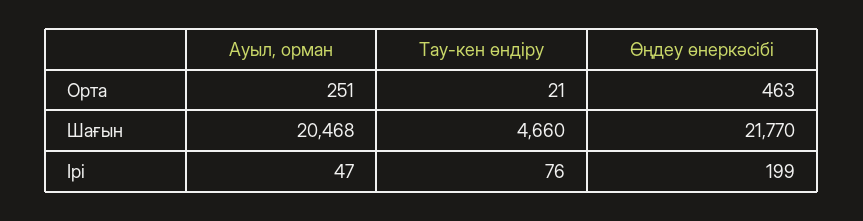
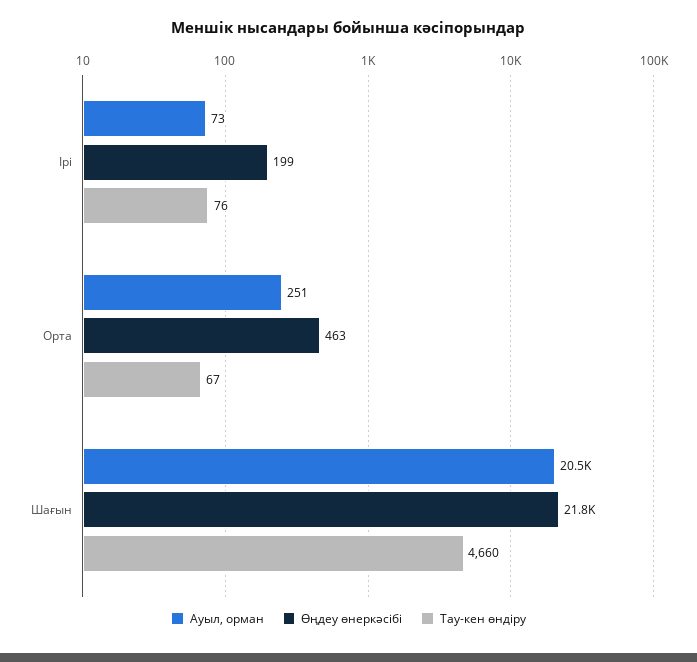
  {
    "Ауыл, орман": {
      "Орта": 251,
      "Шағын": 20468,
-     "Ірі": 47
+     "Ірі": 73
    },
    "Тау-кен өндіру": {
-     "Орта": 21,
+     "Орта": 67,
      "Шағын": 4660,
      "Ірі": 76
    },
    "Өңдеу өнеркәсібі": {
      "Орта": 463,
      "Шағын": 21770,
      "Ірі": 199
    }
  }

